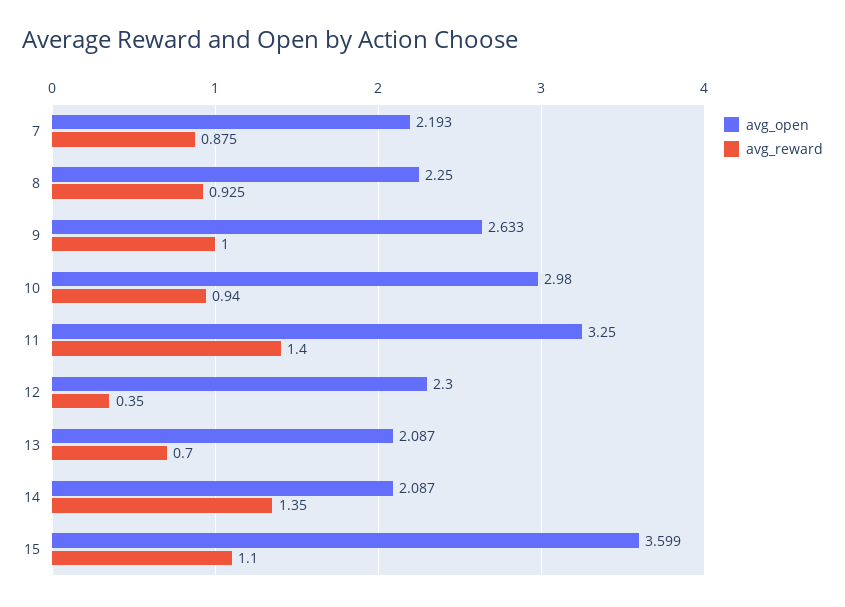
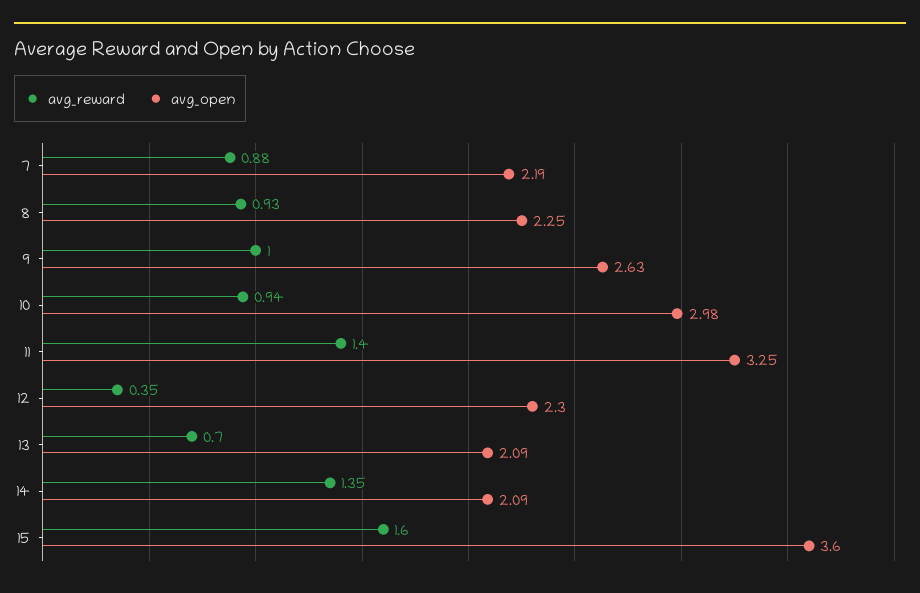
  {
    "avg_open": {
      "7": 2.193,
      "8": 2.25,
      "9": 2.633,
      "10": 2.98,
      "11": 3.25,
      "12": 2.3,
      "13": 2.087,
      "14": 2.087,
      "15": 3.599
    },
    "avg_reward": {
      "7": 0.875,
      "8": 0.925,
      "9": 1,
      "10": 0.94,
      "11": 1.4,
      "12": 0.35,
      "13": 0.7,
      "14": 1.35,
-     "15": 1.1
+     "15": 1.6
    }
  }

